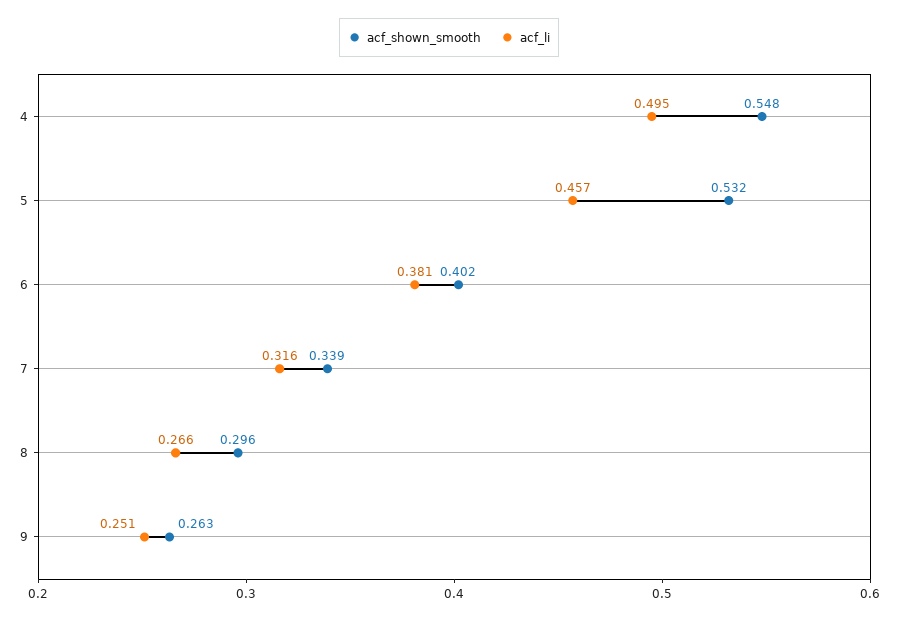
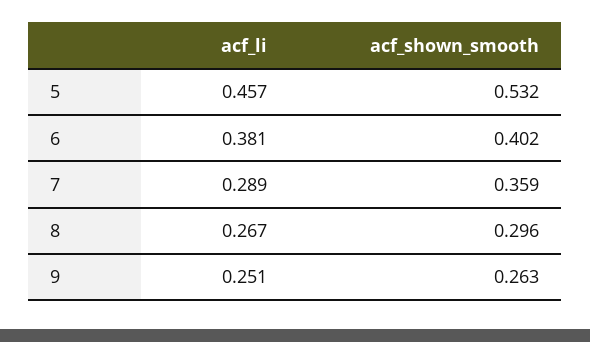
  {
    "acf_shown_smooth": {
-     "4": 0.548,
      "5": 0.532,
      "6": 0.402,
-     "7": 0.339,
+     "7": 0.359,
      "8": 0.296,
      "9": 0.263
    },
    "acf_li": {
-     "4": 0.495,
      "5": 0.457,
      "6": 0.381,
-     "7": 0.316,
+     "7": 0.289,
-     "8": 0.266,
+     "8": 0.267,
      "9": 0.251
    }
  }

